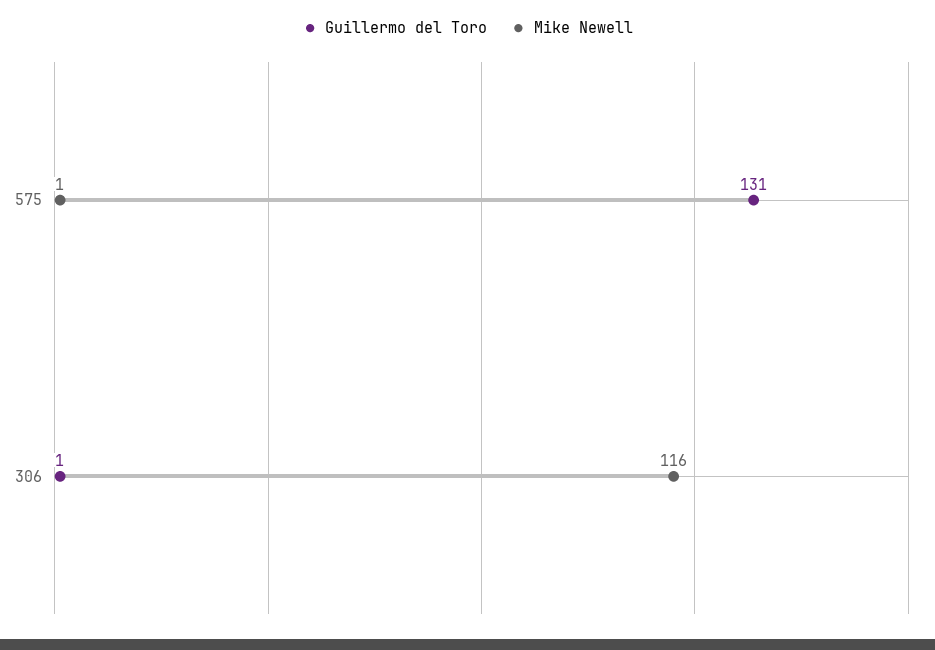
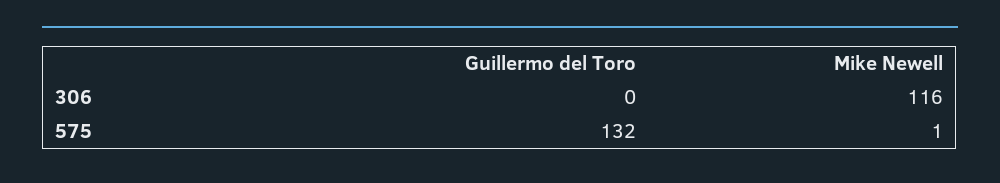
  {
    "Guillermo del Toro": {
-     "575": 131,
+     "575": 132,
-     "306": 1
+     "306": 0
    },
    "Mike Newell": {
      "575": 1,
      "306": 116
    }
  }

